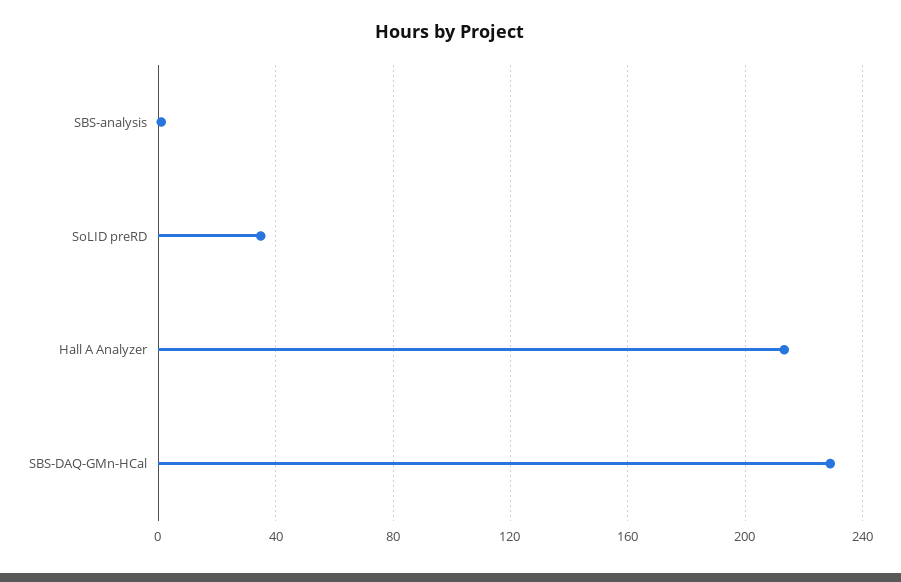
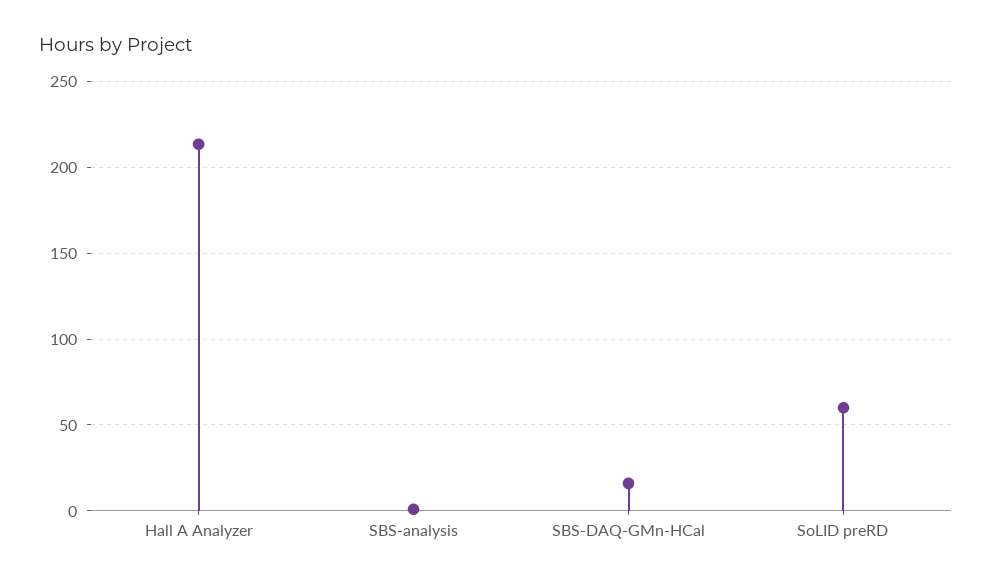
  {
    "SBS-analysis": 0,
-   "SoLID preRD": 35,
+   "SoLID preRD": 60,
    "Hall A Analyzer": 215,
-   "SBS-DAQ-GMn-HCal": 230
+   "SBS-DAQ-GMn-HCal": 15
  }

